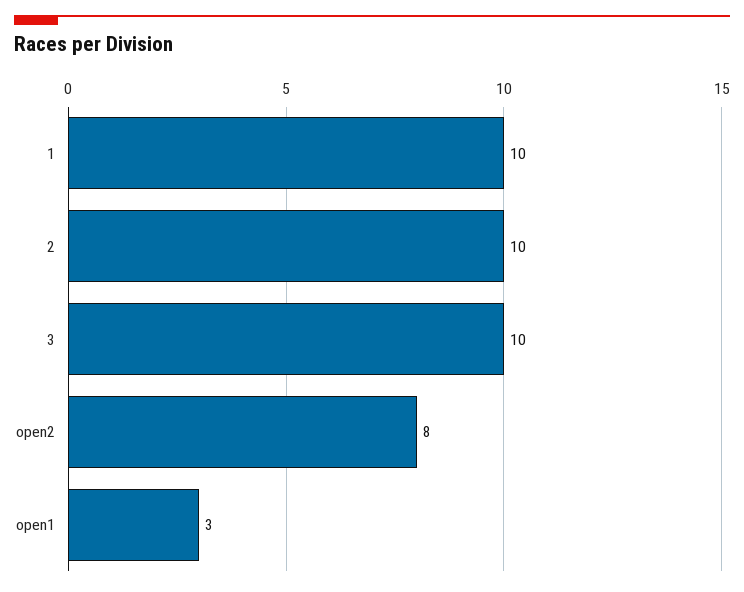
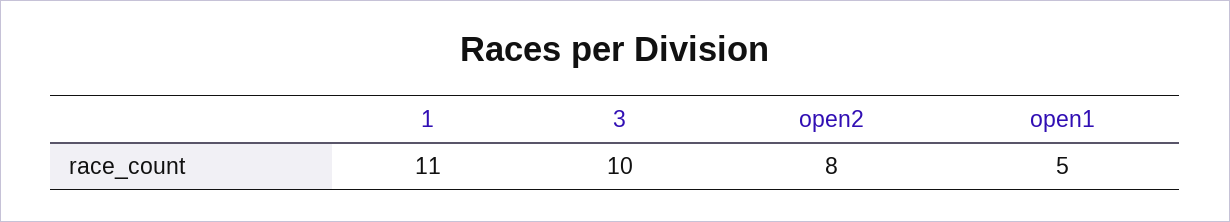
  {
-   "1": 10,
+   "1": 11,
-   "2": 10,
    "3": 10,
    "open2": 8,
-   "open1": 3
+   "open1": 5
  }

